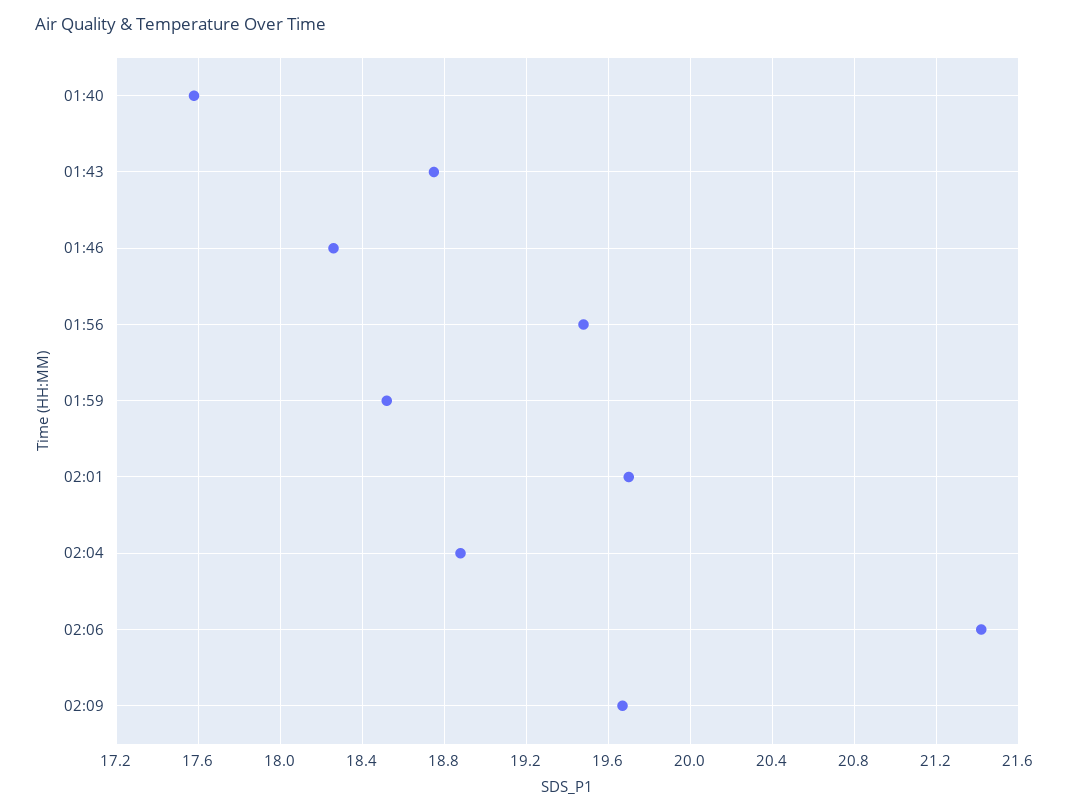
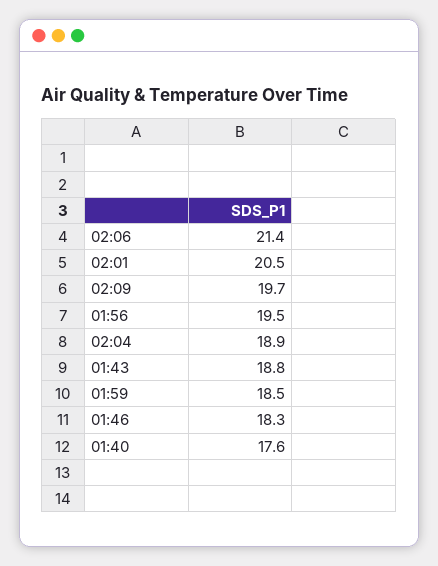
  {
    "01:40": 17.6,
    "01:43": 18.8,
    "01:46": 18.3,
    "01:56": 19.5,
    "01:59": 18.5,
-   "02:01": 19.7,
+   "02:01": 20.5,
    "02:04": 18.9,
    "02:06": 21.4,
    "02:09": 19.7
  }

